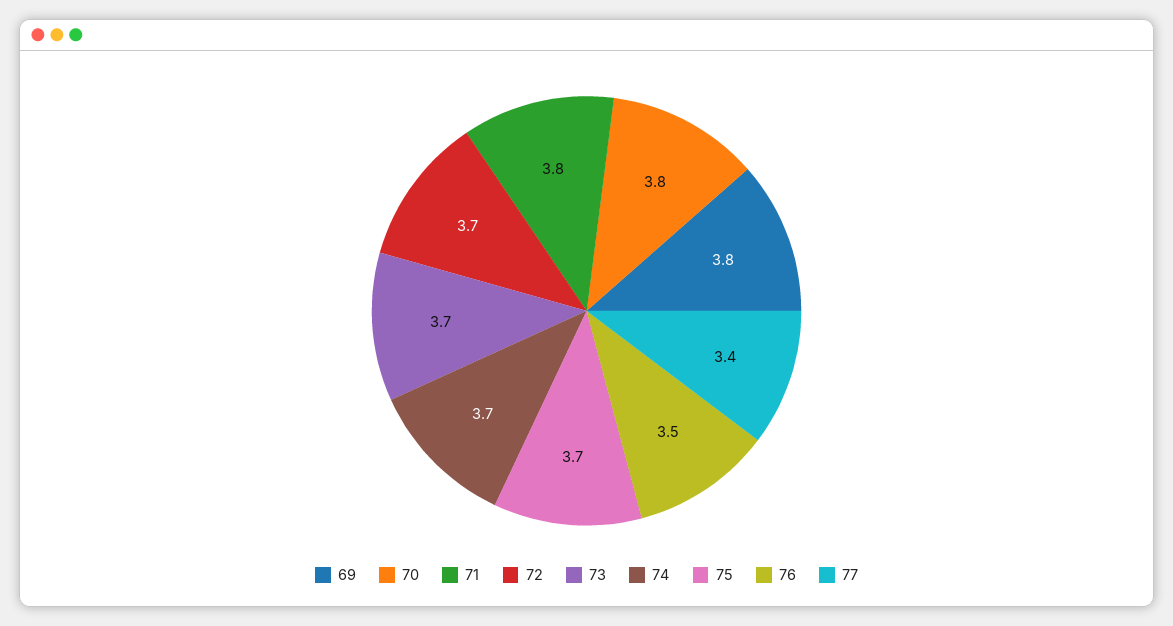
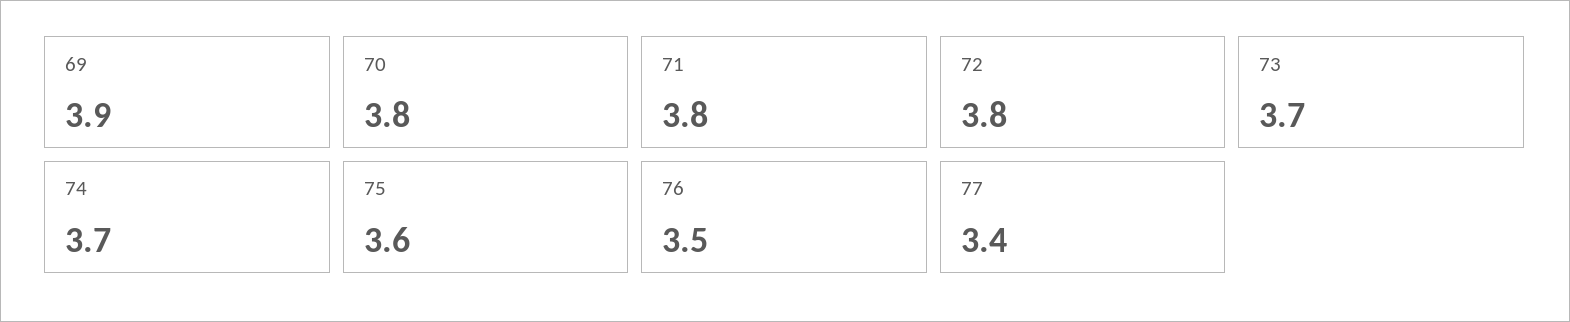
  {
-   "69": 3.8,
+   "69": 3.9,
    "70": 3.8,
    "71": 3.8,
-   "72": 3.7,
+   "72": 3.8,
    "73": 3.7,
    "74": 3.7,
-   "75": 3.7,
+   "75": 3.6,
    "76": 3.5,
    "77": 3.4
  }

